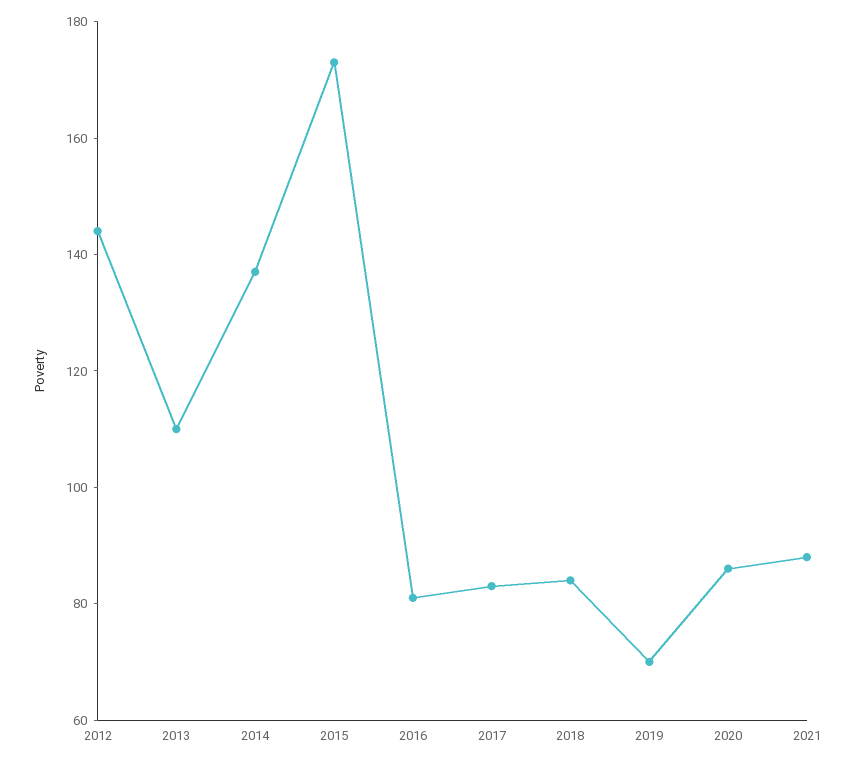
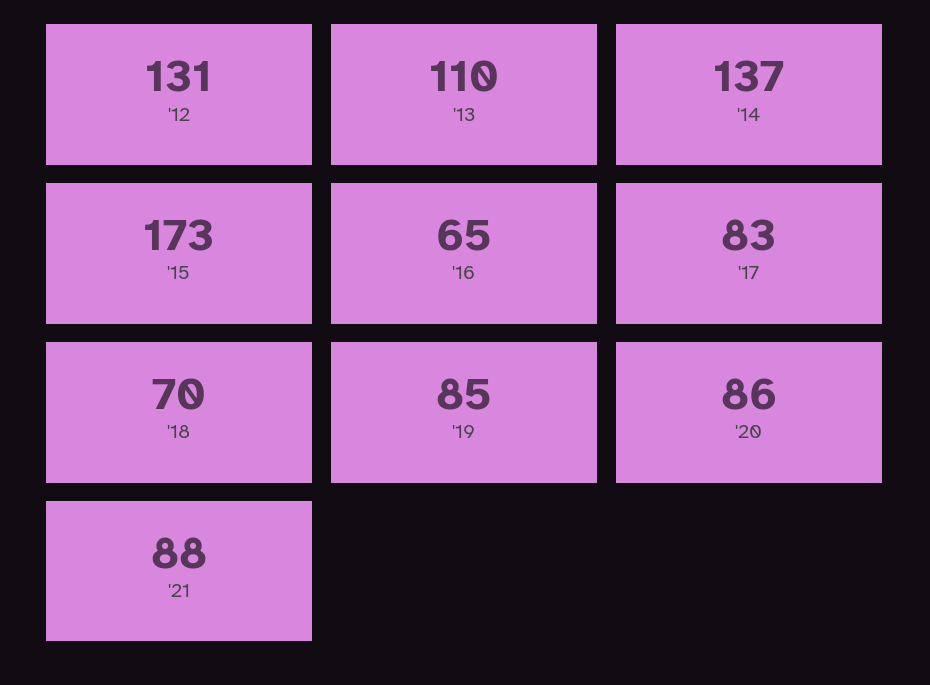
  {
-   "2012": 145,
+   "2012": 131,
    "2013": 110,
    "2014": 137,
    "2015": 173,
-   "2016": 80,
+   "2016": 65,
    "2017": 83,
-   "2018": 85,
+   "2018": 70,
-   "2019": 70,
+   "2019": 85,
    "2020": 86,
    "2021": 88
  }

